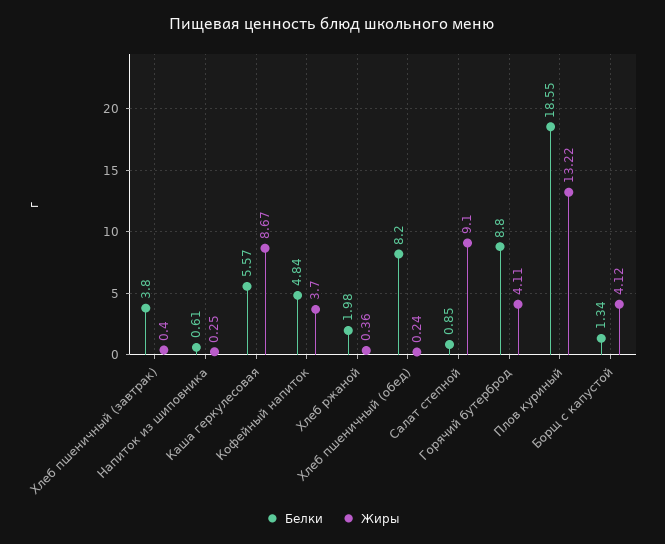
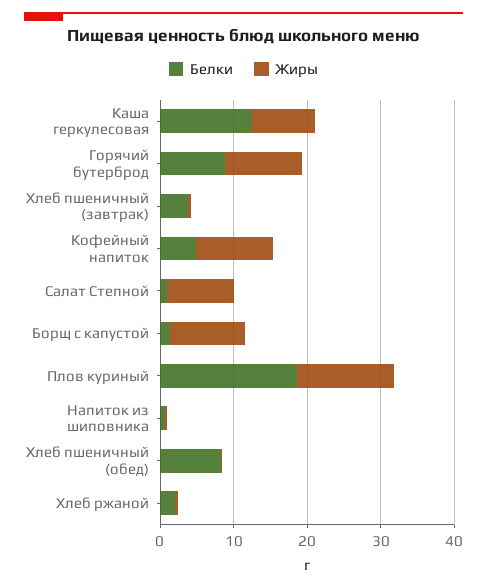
  {
    "Белки": {
      "Хлеб пшеничный (завтрак)": 3.8,
      "Напиток из шиповника": 0.61,
-     "Каша геркулесовая": 5.57,
+     "Каша геркулесовая": 12,
      "Кофейный напиток": 4.84,
      "Хлеб ржаной": 1.98,
      "Хлеб пшеничный (обед)": 8.2,
      "Салат степной": 0.85,
      "Горячий бутерброд": 8.8,
      "Плов куриный": 18.55,
      "Борщ с капустой": 1.34
    },
    "Жиры": {
      "Хлеб пшеничный (завтрак)": 0.4,
      "Напиток из шиповника": 0.25,
      "Каша геркулесовая": 8.67,
-     "Кофейный напиток": 3.7,
+     "Кофейный напиток": 10,
      "Хлеб ржаной": 0.36,
      "Хлеб пшеничный (обед)": 0.24,
      "Салат степной": 9.1,
-     "Горячий бутерброд": 4.11,
+     "Горячий бутерброд": 10,
      "Плов куриный": 13.22,
-     "Борщ с капустой": 4.12
+     "Борщ с капустой": 10
    }
  }

